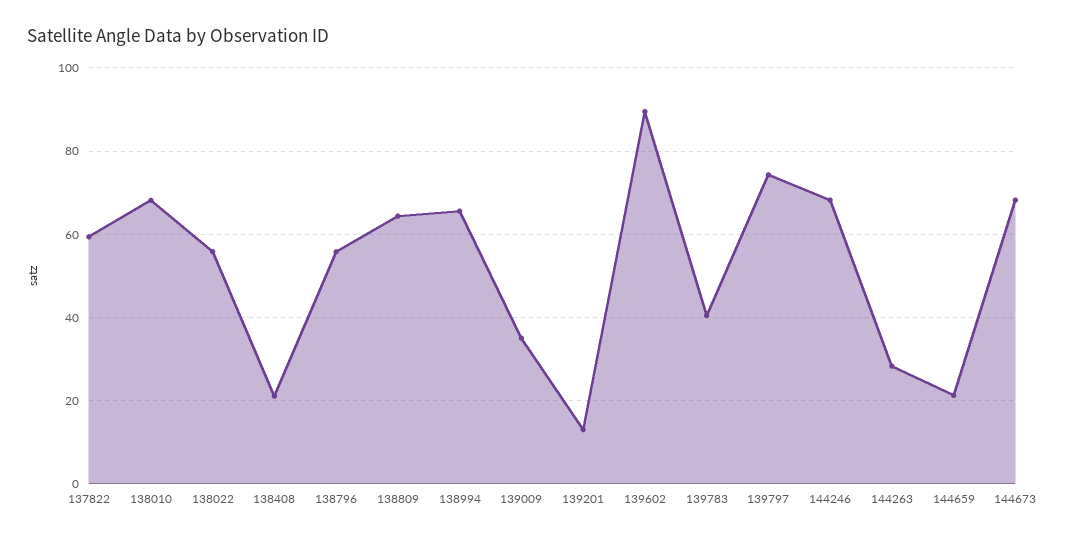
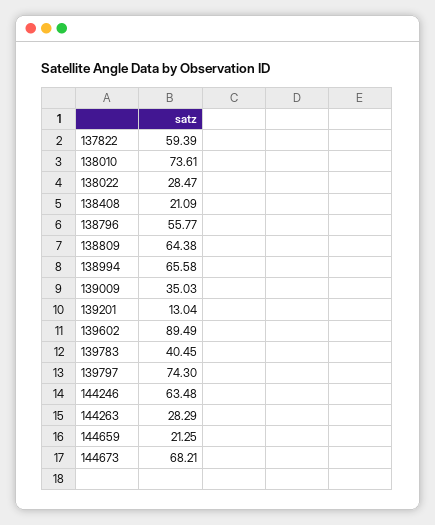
  {
    "137822": 59.39,
-   "138010": 68,
+   "138010": 73.61,
-   "138022": 56,
+   "138022": 28.47,
    "138408": 21.09,
    "138796": 55.77,
    "138809": 64.38,
    "138994": 65.58,
    "139009": 35.03,
    "139201": 13.04,
    "139602": 89.49,
    "139783": 40.45,
    "139797": 74.3,
-   "144246": 68,
+   "144246": 63.48,
    "144263": 28.29,
    "144659": 21.25,
    "144673": 68.21
  }

